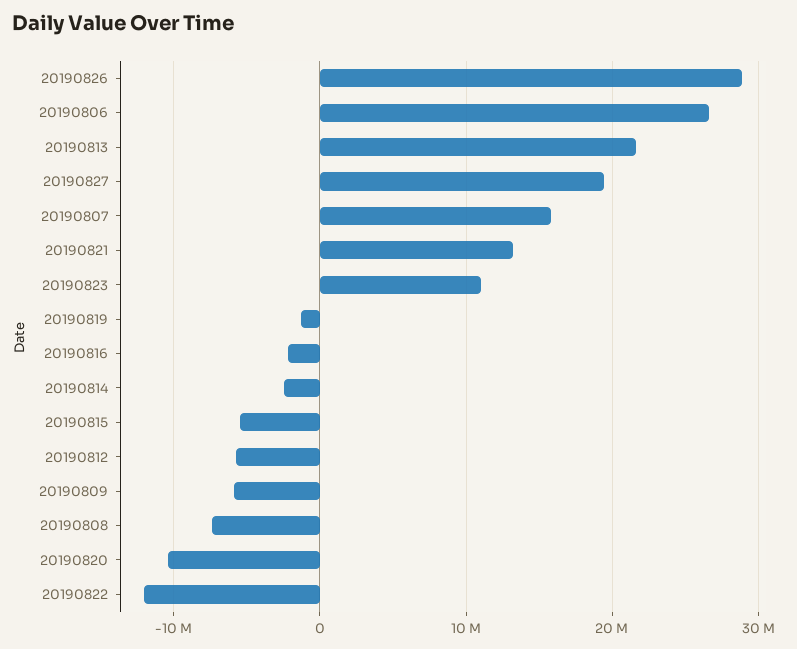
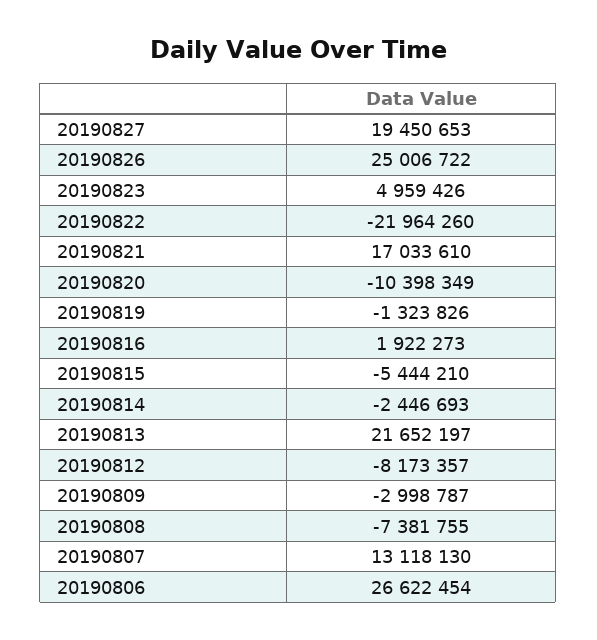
  {
-   "20190826": 29000000,
+   "20190826": 25006722,
    "20190806": 26622454,
    "20190813": 21652197,
    "20190827": 19450653,
-   "20190807": 16000000,
+   "20190807": 13118130,
-   "20190821": 13000000,
+   "20190821": 17033610,
-   "20190823": 11000000,
+   "20190823": 4959426,
    "20190819": -1323826,
-   "20190816": -2000000,
+   "20190816": 1922273,
    "20190814": -2446693,
    "20190815": -5444210,
-   "20190812": -6000000,
+   "20190812": -8173357,
-   "20190809": -6000000,
+   "20190809": -2998787,
    "20190808": -7381755,
    "20190820": -10398349,
-   "20190822": -12000000
+   "20190822": -21964260
  }

